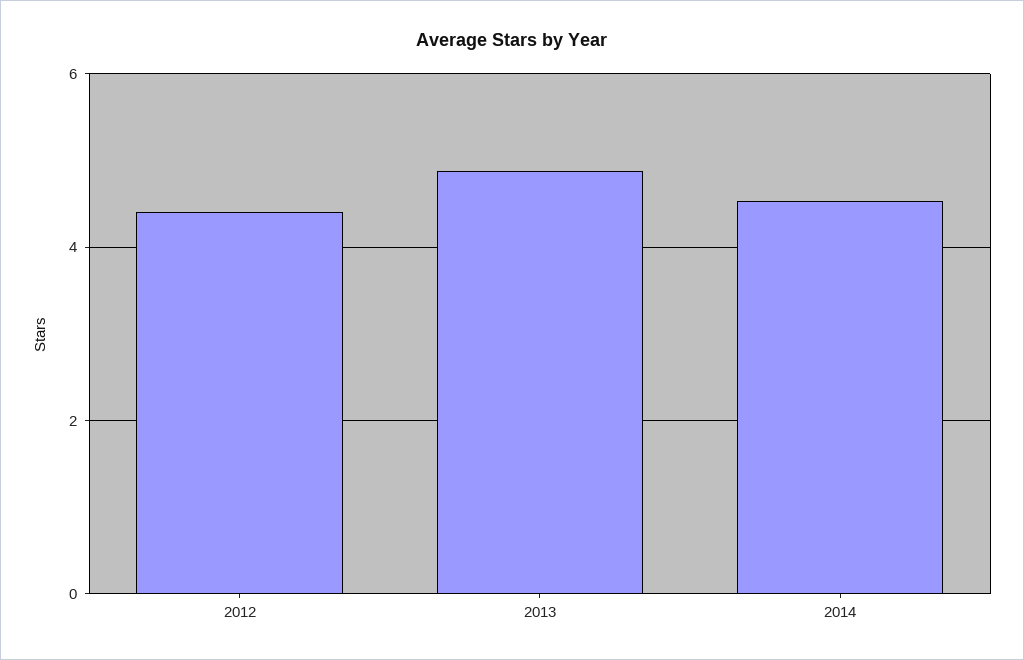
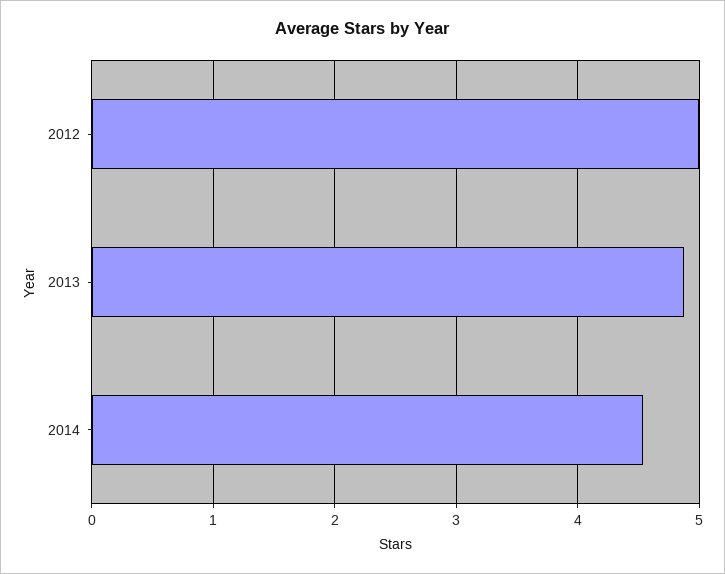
  {
-   "2012": 4.4,
+   "2012": 5,
    "2013": 4.9,
    "2014": 4.5
  }

